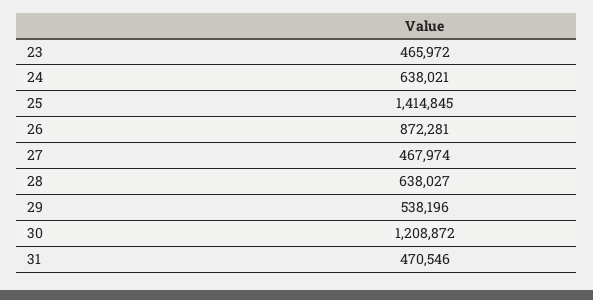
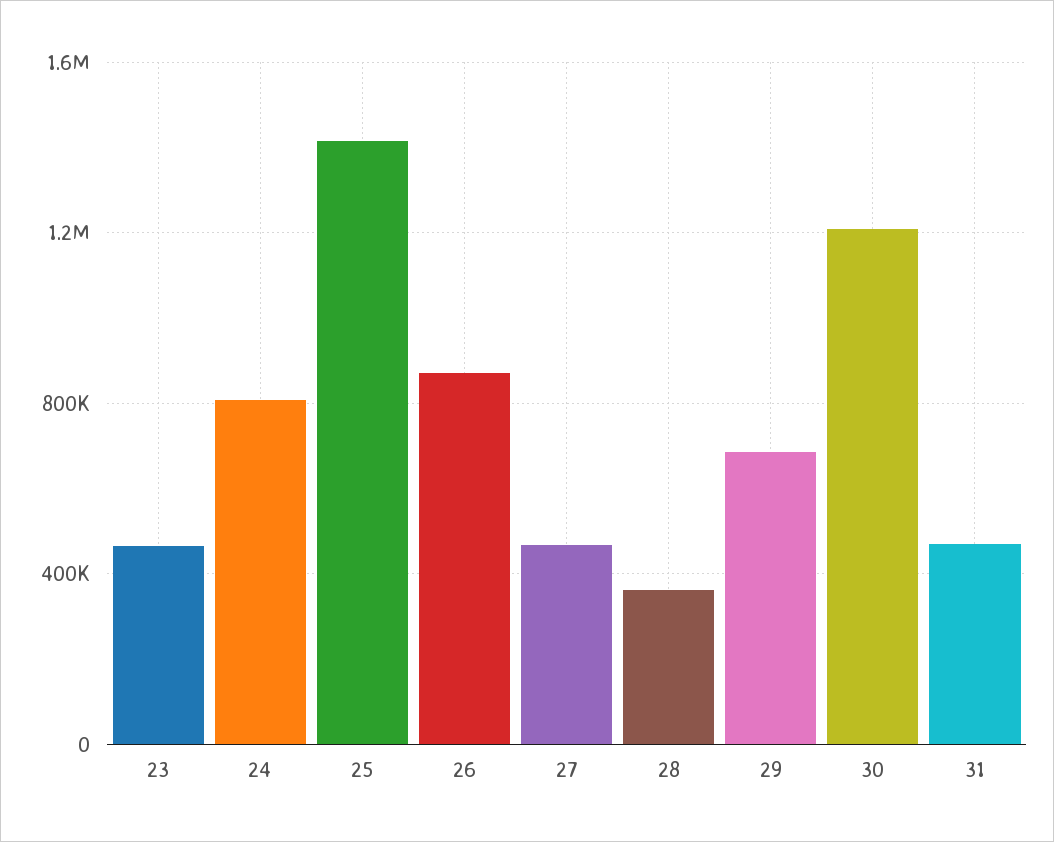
  {
    "23": 465972,
-   "24": 638021,
+   "24": 800000,
    "25": 1414845,
    "26": 872281,
    "27": 467974,
-   "28": 638027,
+   "28": 350000,
-   "29": 538196,
+   "29": 700000,
    "30": 1208872,
    "31": 470546
  }

